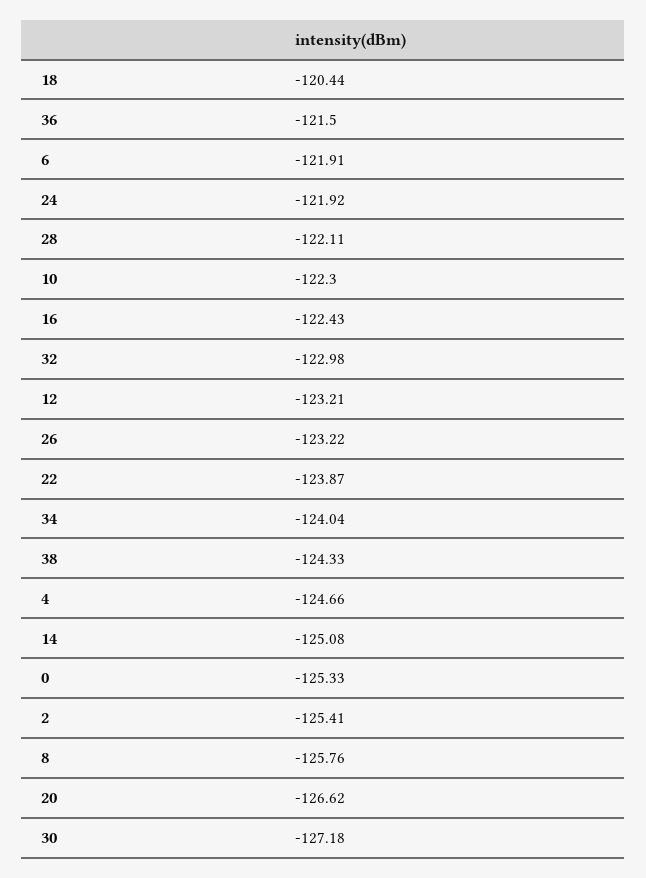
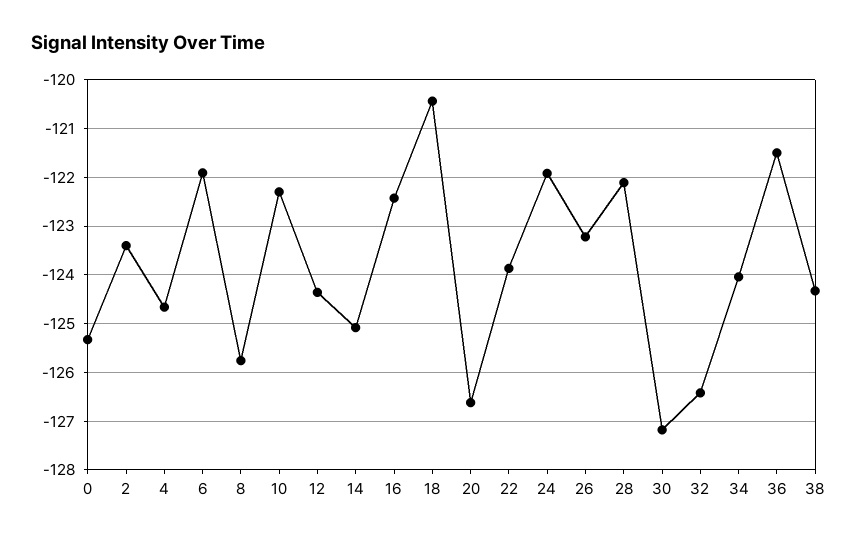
  {
    "18": -120.44,
    "36": -121.5,
    "6": -121.91,
    "24": -121.92,
    "28": -122.11,
    "10": -122.3,
    "16": -122.43,
-   "32": -122.98,
+   "32": -126.4,
-   "12": -123.21,
+   "12": -124.4,
    "26": -123.22,
    "22": -123.87,
    "34": -124.04,
    "38": -124.33,
    "4": -124.66,
    "14": -125.08,
    "0": -125.33,
-   "2": -125.41,
+   "2": -123.4,
    "8": -125.76,
    "20": -126.62,
    "30": -127.18
  }

